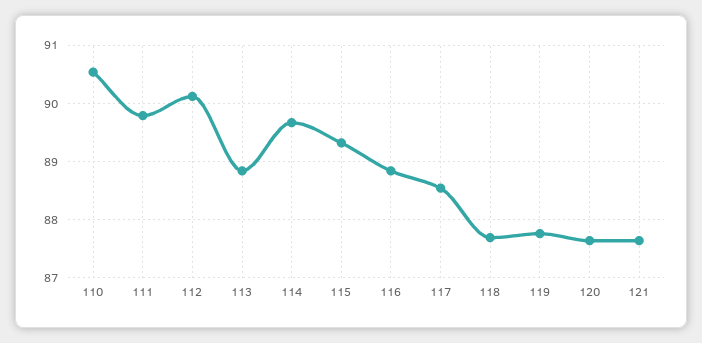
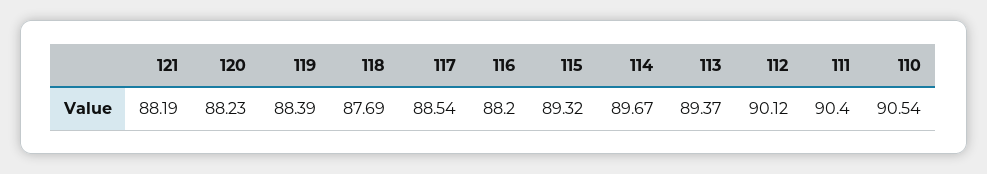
  {
    "110": 90.54,
-   "111": 89.8,
+   "111": 90.4,
    "112": 90.12,
-   "113": 88.8,
+   "113": 89.37,
    "114": 89.67,
    "115": 89.32,
-   "116": 88.8,
+   "116": 88.2,
    "117": 88.54,
    "118": 87.69,
-   "119": 87.8,
+   "119": 88.39,
-   "120": 87.6,
+   "120": 88.23,
-   "121": 87.6
+   "121": 88.19
  }

